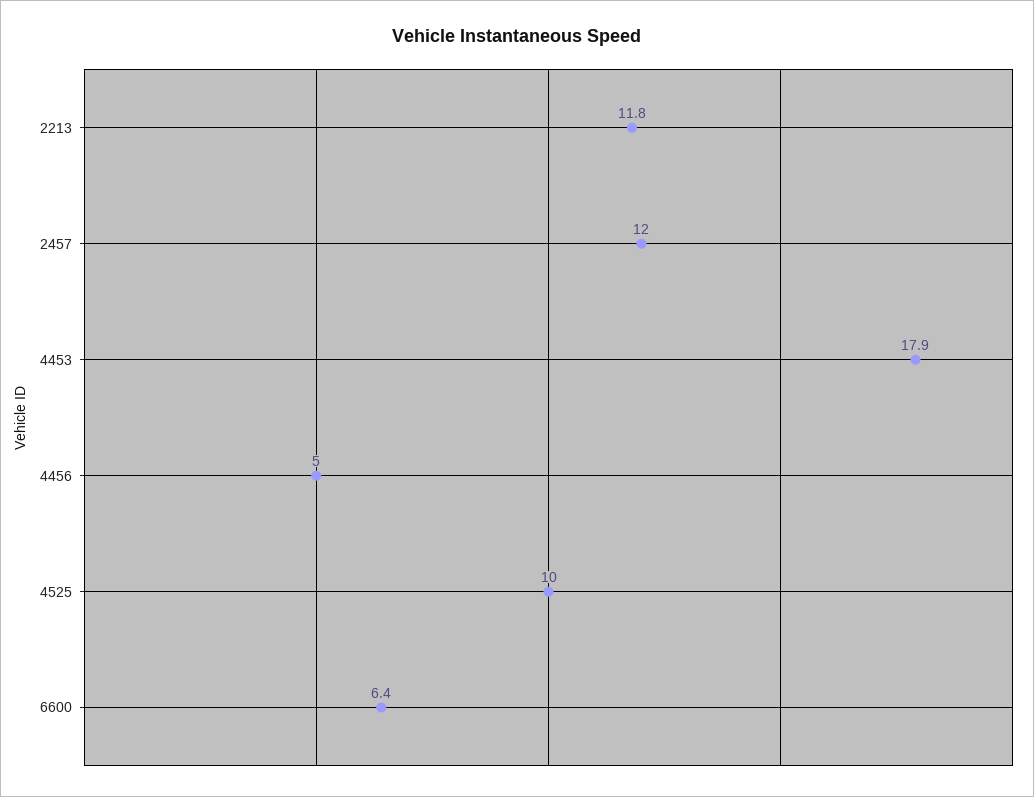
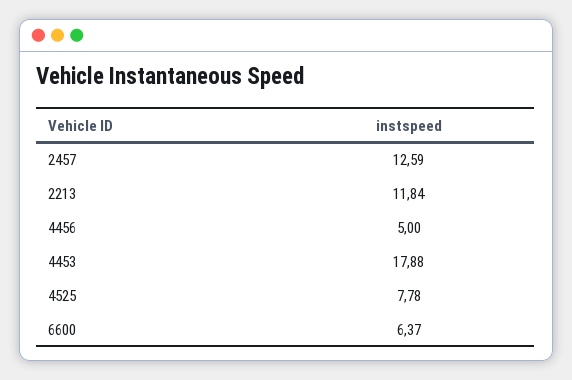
  {
    "2213": 11.84,
-   "2457": 12,
+   "2457": 12.59,
    "4453": 17.88,
    "4456": 5,
-   "4525": 10,
+   "4525": 7.78,
    "6600": 6.37
  }

